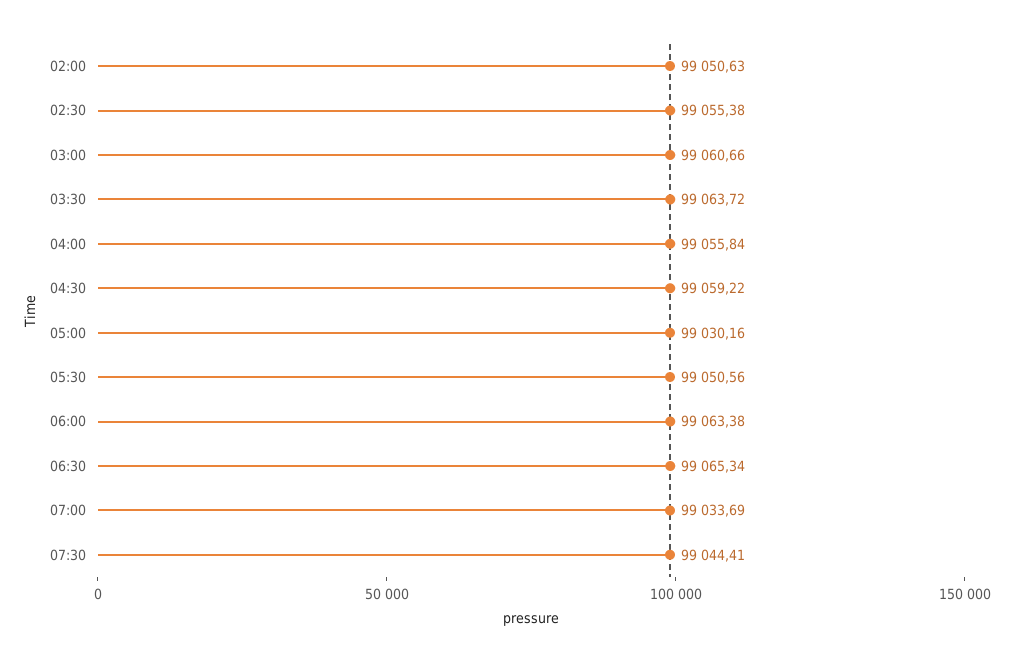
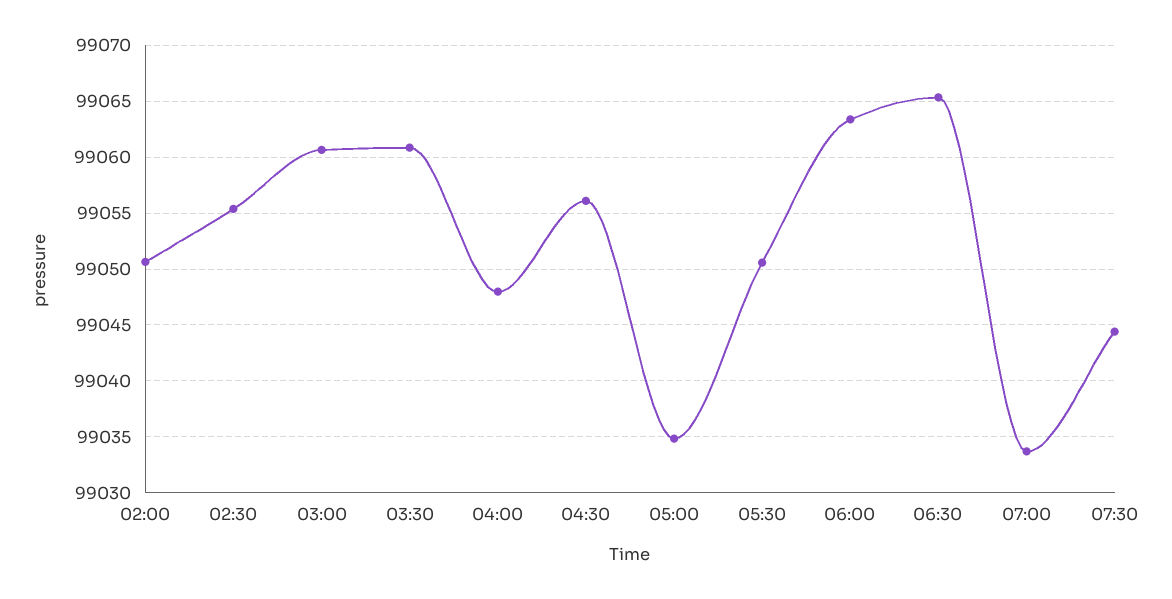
  {
    "02:00": 99050.63,
    "02:30": 99055.38,
    "03:00": 99060.66,
-   "03:30": 99063.72,
+   "03:30": 99061,
-   "04:00": 99055.84,
+   "04:00": 99048,
-   "04:30": 99059.22,
+   "04:30": 99056,
-   "05:00": 99030.16,
+   "05:00": 99035,
    "05:30": 99050.56,
    "06:00": 99063.38,
    "06:30": 99065.34,
    "07:00": 99033.69,
    "07:30": 99044.41
  }

